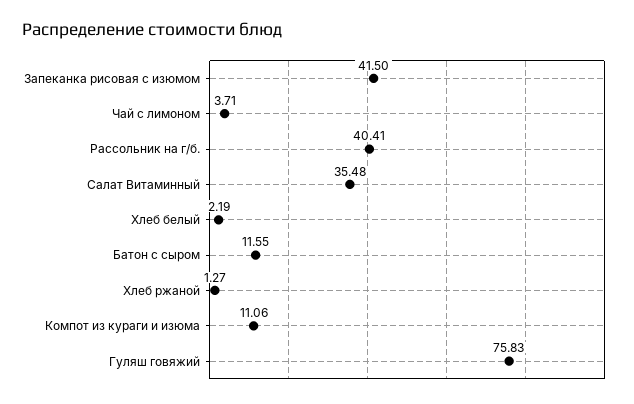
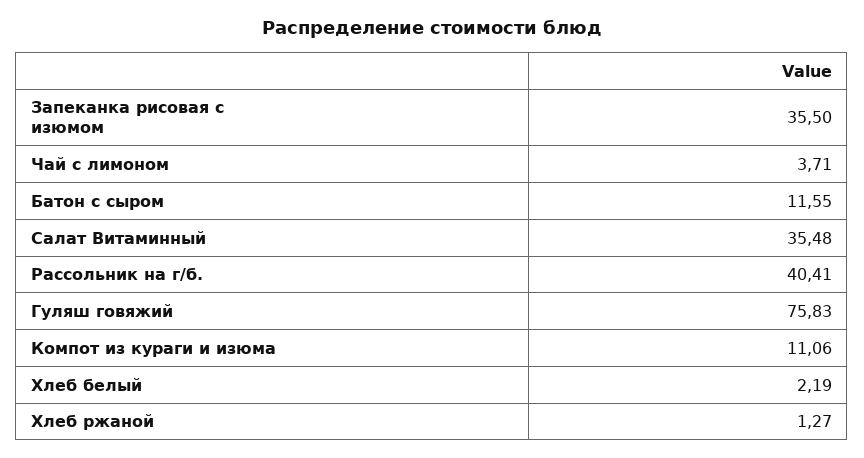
  {
-   "Запеканка рисовая с изюмом": 41.5,
+   "Запеканка рисовая с изюмом": 35.5,
    "Чай с лимоном": 3.71,
    "Рассольник на г/б.": 40.41,
    "Салат Витаминный": 35.48,
    "Хлеб белый": 2.19,
    "Батон с сыром": 11.55,
    "Хлеб ржаной": 1.27,
    "Компот из кураги и изюма": 11.06,
    "Гуляш говяжий": 75.83
  }

